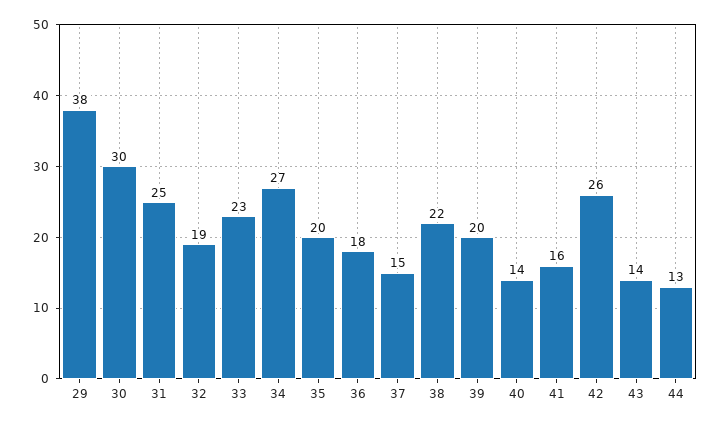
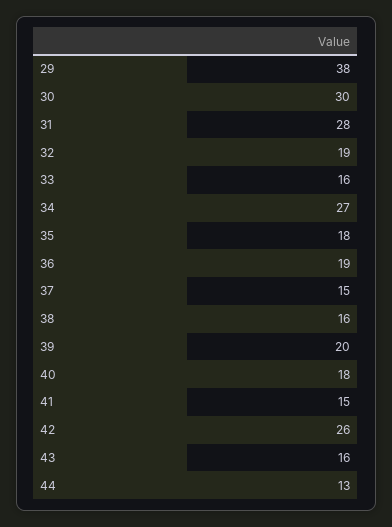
  {
    "29": 38,
    "30": 30,
-   "31": 25,
+   "31": 28,
    "32": 19,
-   "33": 23,
+   "33": 16,
    "34": 27,
-   "35": 20,
+   "35": 18,
-   "36": 18,
+   "36": 19,
    "37": 15,
-   "38": 22,
+   "38": 16,
    "39": 20,
-   "40": 14,
+   "40": 18,
-   "41": 16,
+   "41": 15,
    "42": 26,
-   "43": 14,
+   "43": 16,
    "44": 13
  }

